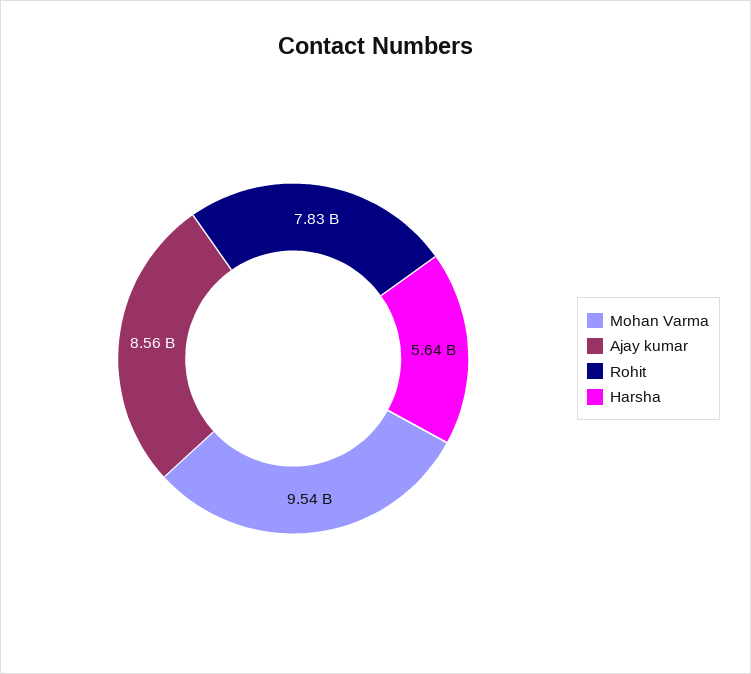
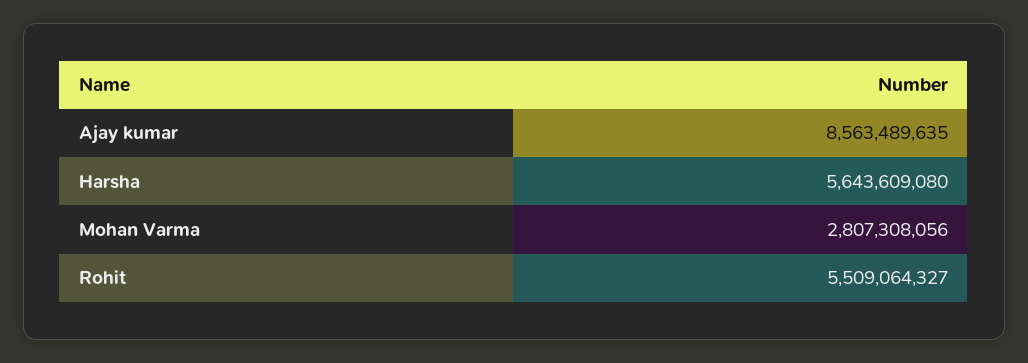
  {
-   "Mohan Varma": 9540000000,
+   "Mohan Varma": 2807308056,
    "Ajay kumar": 8563489635,
-   "Rohit": 7830000000,
+   "Rohit": 5509064327,
    "Harsha": 5643609080
  }

